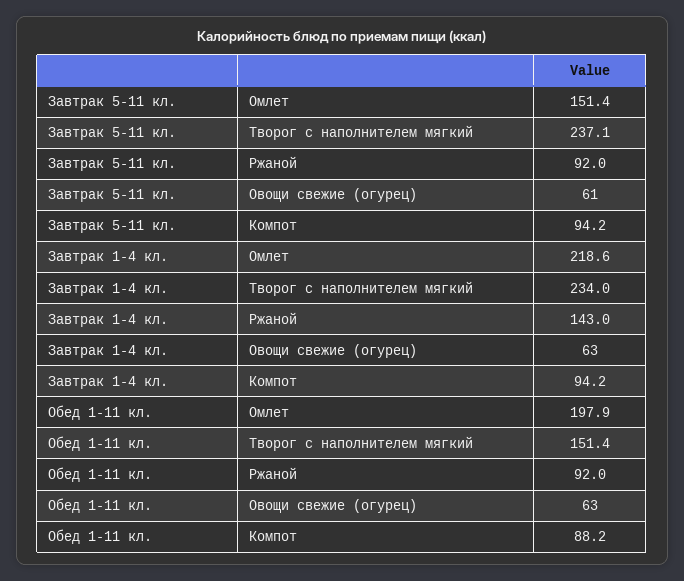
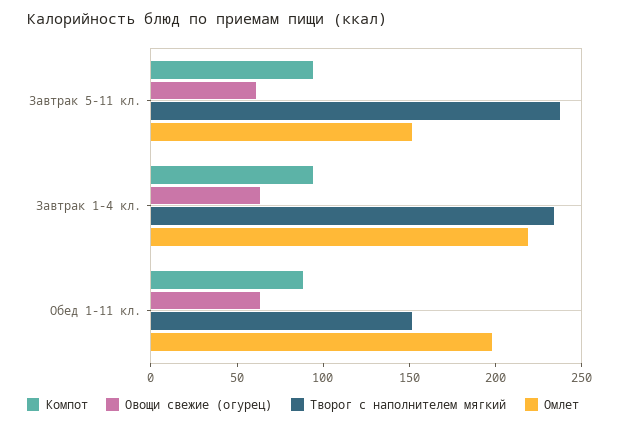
  {
    "Омлет": {
      "Завтрак 5-11 кл.": 151.4,
      "Завтрак 1-4 кл.": 218.6,
      "Обед 1-11 кл.": 197.9
    },
    "Творог с наполнителем мягкий": {
      "Завтрак 5-11 кл.": 237.1,
      "Завтрак 1-4 кл.": 234,
      "Обед 1-11 кл.": 151.4
    },
-   "Ржаной": {
-     "Завтрак 5-11 кл.": 92,
-     "Завтрак 1-4 кл.": 143,
-     "Обед 1-11 кл.": 92
-   },
    "Овощи свежие (огурец)": {
      "Завтрак 5-11 кл.": 61,
      "Завтрак 1-4 кл.": 63,
      "Обед 1-11 кл.": 63
    },
    "Компот": {
      "Завтрак 5-11 кл.": 94.2,
      "Завтрак 1-4 кл.": 94.2,
      "Обед 1-11 кл.": 88.2
    }
  }

